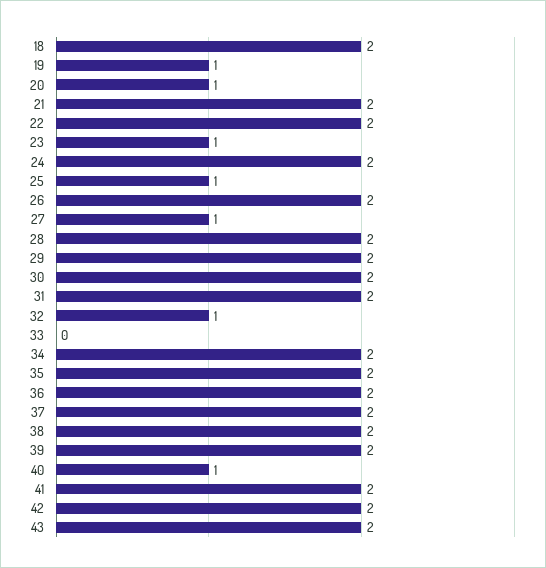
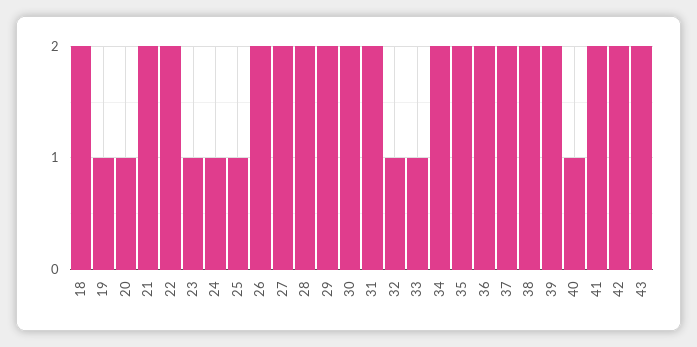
  {
    "18": 2,
    "19": 1,
    "20": 1,
    "21": 2,
    "22": 2,
    "23": 1,
-   "24": 2,
+   "24": 1,
    "25": 1,
    "26": 2,
-   "27": 1,
+   "27": 2,
    "28": 2,
    "29": 2,
    "30": 2,
    "31": 2,
    "32": 1,
-   "33": 0,
+   "33": 1,
    "34": 2,
    "35": 2,
    "36": 2,
    "37": 2,
    "38": 2,
    "39": 2,
    "40": 1,
    "41": 2,
    "42": 2,
    "43": 2
  }

